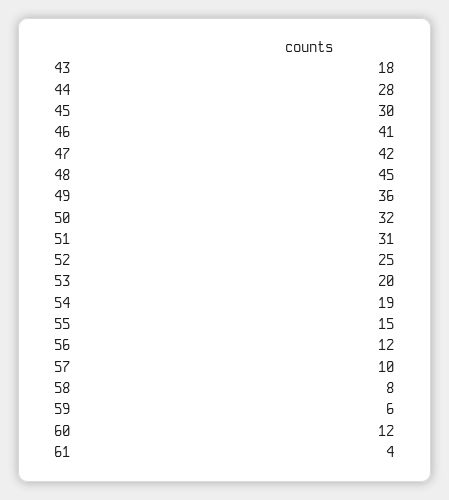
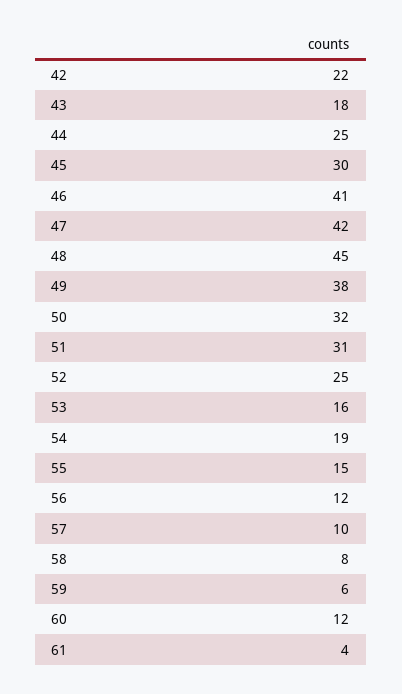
  {
    "43": 18,
-   "44": 28,
+   "44": 25,
    "45": 30,
    "46": 41,
    "47": 42,
    "48": 45,
-   "49": 36,
+   "49": 38,
    "50": 32,
    "51": 31,
    "52": 25,
-   "53": 20,
+   "53": 16,
    "54": 19,
    "55": 15,
    "56": 12,
    "57": 10,
    "58": 8,
    "59": 6,
    "60": 12,
-   "61": 4
+   "61": 4,
+   "42": 22
  }

